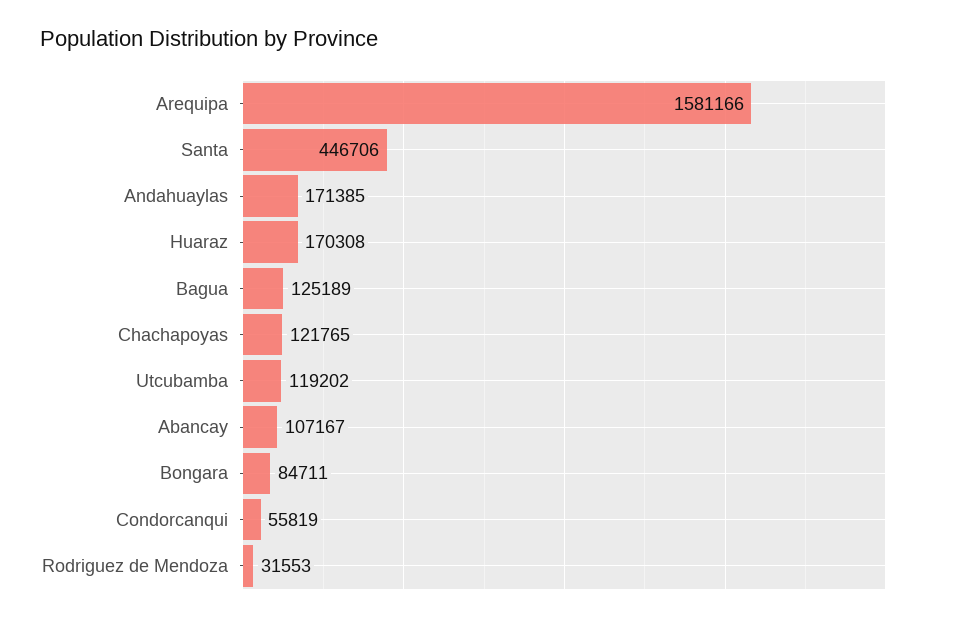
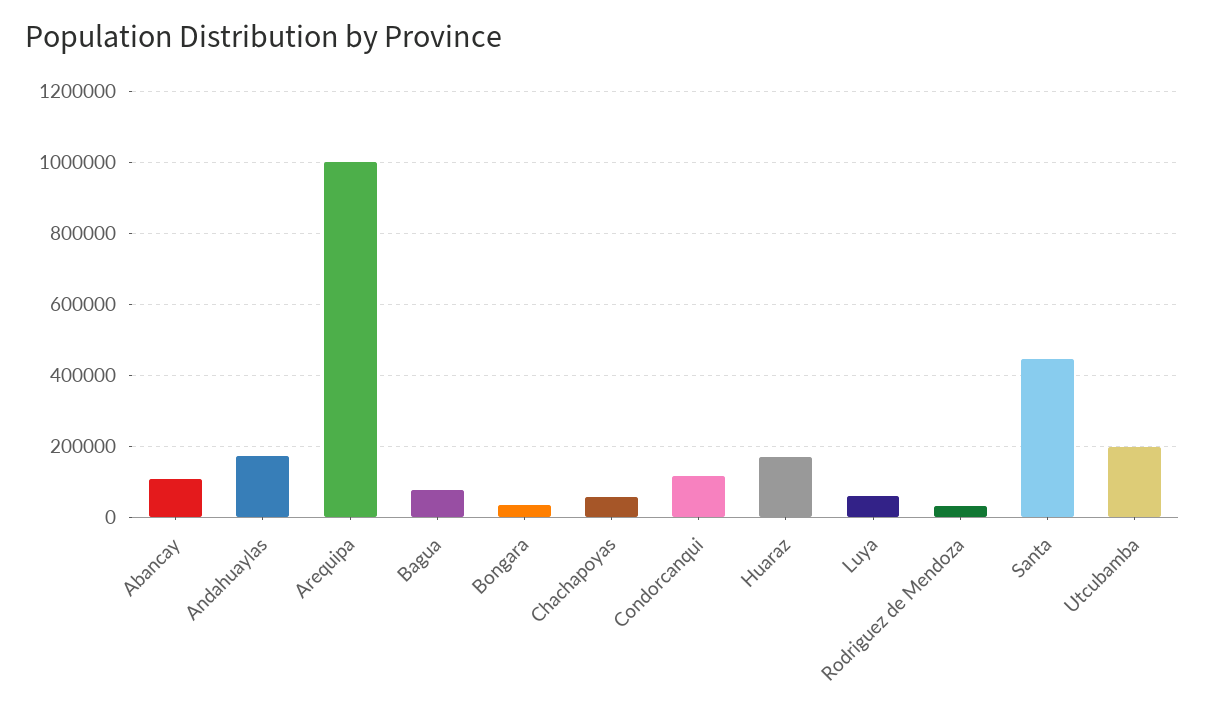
  {
-   "Arequipa": 1581166,
+   "Arequipa": 1000000,
    "Santa": 446706,
    "Andahuaylas": 171385,
    "Huaraz": 170308,
-   "Bagua": 125189,
+   "Bagua": 80000,
-   "Chachapoyas": 121765,
+   "Chachapoyas": 60000,
-   "Utcubamba": 119202,
+   "Utcubamba": 200000,
    "Abancay": 107167,
-   "Bongara": 84711,
+   "Bongara": 40000,
-   "Condorcanqui": 55819,
+   "Condorcanqui": 120000,
-   "Rodriguez de Mendoza": 31553
+   "Rodriguez de Mendoza": 31553,
+   "Luya": 60000
  }

